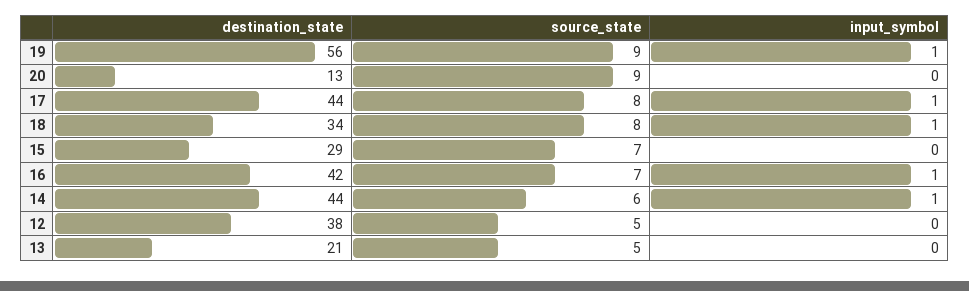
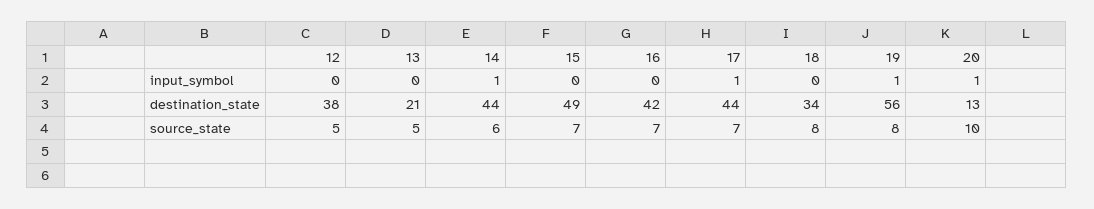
  {
    "destination_state": {
      "19": 56,
      "20": 13,
      "17": 44,
      "18": 34,
-     "15": 29,
+     "15": 49,
      "16": 42,
      "14": 44,
      "12": 38,
      "13": 21
    },
    "source_state": {
-     "19": 9,
+     "19": 8,
-     "20": 9,
+     "20": 10,
-     "17": 8,
+     "17": 7,
      "18": 8,
      "15": 7,
      "16": 7,
      "14": 6,
      "12": 5,
      "13": 5
    },
    "input_symbol": {
      "19": 1,
-     "20": 0,
+     "20": 1,
      "17": 1,
-     "18": 1,
+     "18": 0,
      "15": 0,
-     "16": 1,
+     "16": 0,
      "14": 1,
      "12": 0,
      "13": 0
    }
  }

